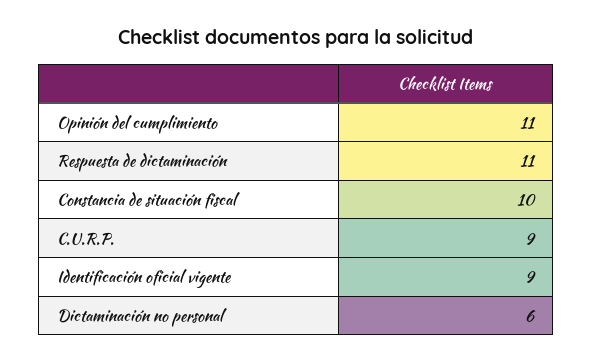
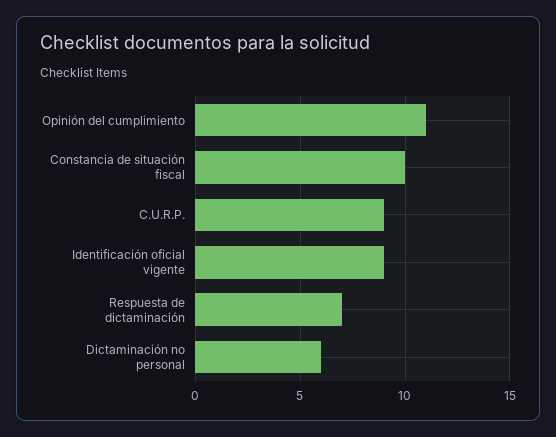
  {
    "Opinión del cumplimiento": 11,
-   "Respuesta de dictaminación": 11,
+   "Respuesta de dictaminación": 7,
    "Constancia de situación fiscal": 10,
    "C.U.R.P.": 9,
    "Identificación oficial vigente": 9,
    "Dictaminación no personal": 6
  }

